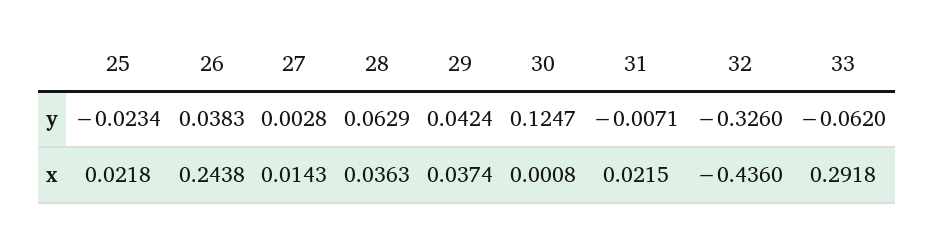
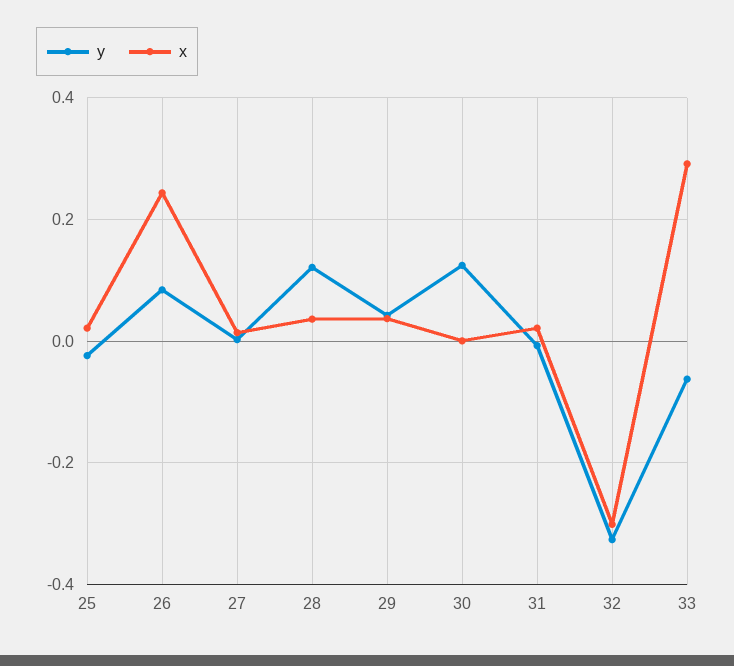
  {
    "y": {
      "25": -0.0234,
-     "26": 0.0383,
+     "26": 0.08,
      "27": 0.0028,
-     "28": 0.0629,
+     "28": 0.12,
      "29": 0.0424,
      "30": 0.1247,
      "31": -0.0071,
      "32": -0.326,
      "33": -0.062
    },
    "x": {
      "25": 0.0218,
      "26": 0.2438,
      "27": 0.0143,
      "28": 0.0363,
      "29": 0.0374,
      "30": 0.0008,
      "31": 0.0215,
-     "32": -0.436,
+     "32": -0.3,
      "33": 0.2918
    }
  }

